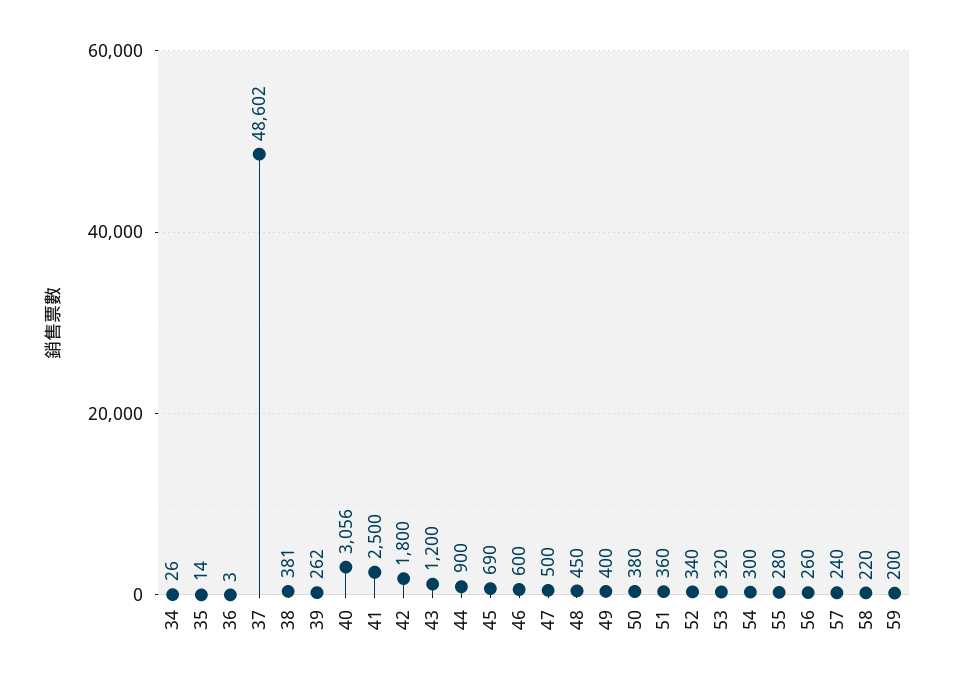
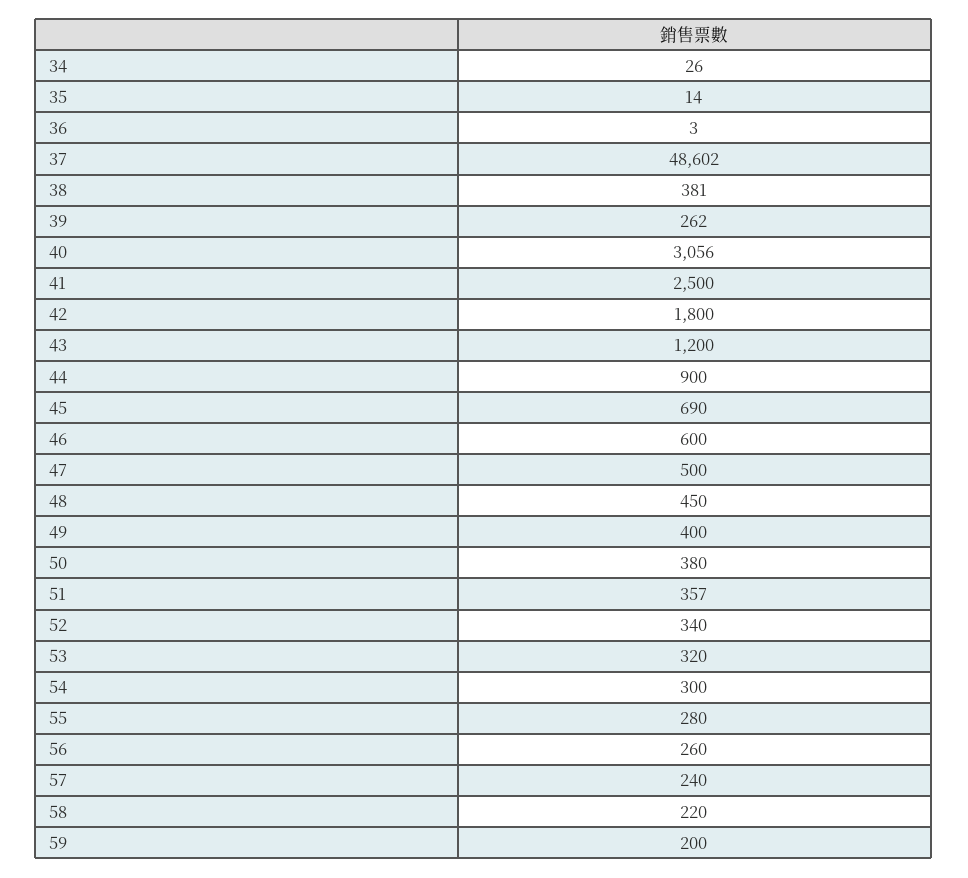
  {
    "34": 26,
    "35": 14,
    "36": 3,
    "37": 48602,
    "38": 381,
    "39": 262,
    "40": 3056,
    "41": 2500,
    "42": 1800,
    "43": 1200,
    "44": 900,
    "45": 690,
    "46": 600,
    "47": 500,
    "48": 450,
    "49": 400,
    "50": 380,
-   "51": 360,
+   "51": 357,
    "52": 340,
    "53": 320,
    "54": 300,
    "55": 280,
    "56": 260,
    "57": 240,
    "58": 220,
    "59": 200
  }

